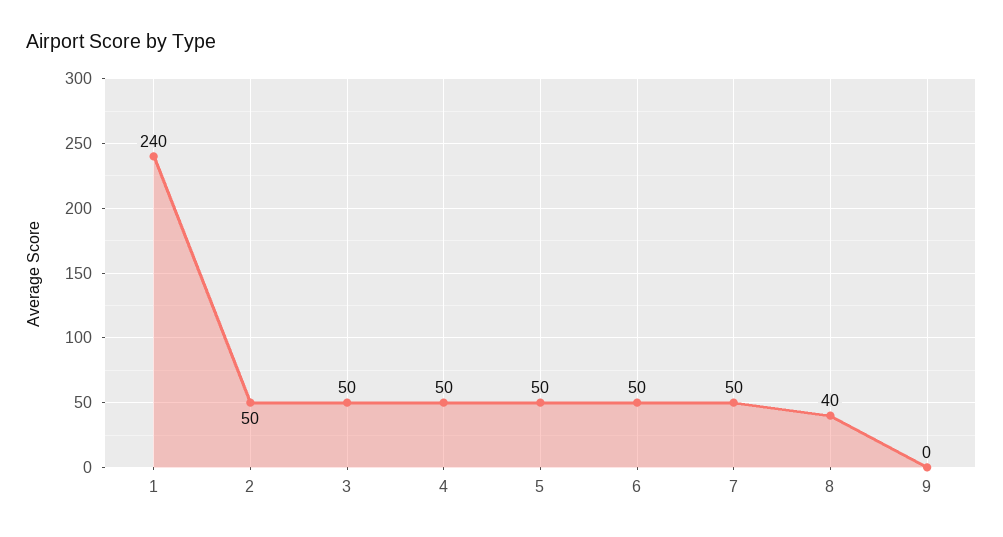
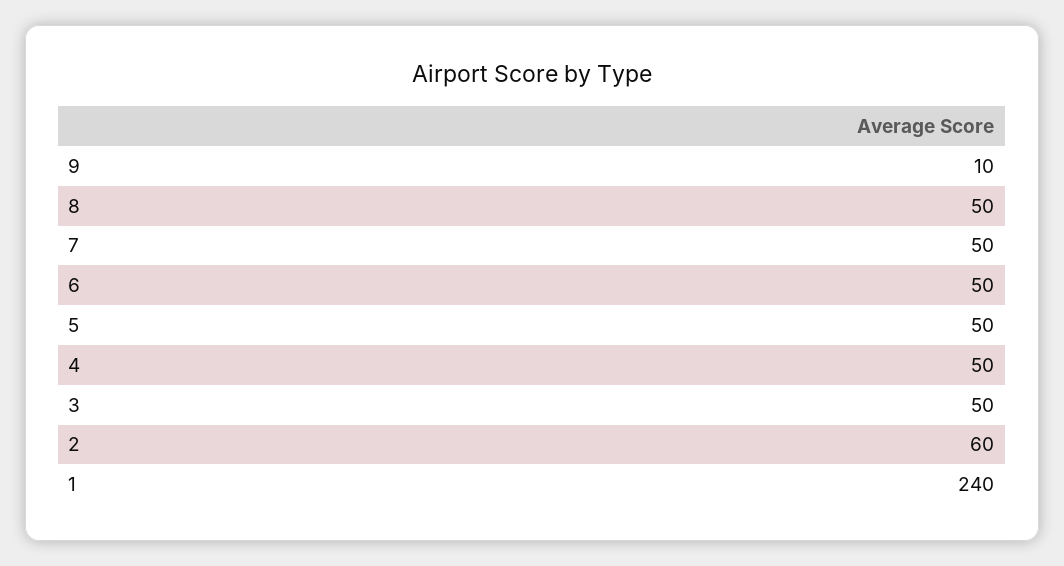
  {
    "1": 240,
-   "2": 50,
+   "2": 60,
    "3": 50,
    "4": 50,
    "5": 50,
    "6": 50,
    "7": 50,
-   "8": 40,
+   "8": 50,
-   "9": 0
+   "9": 10
  }

